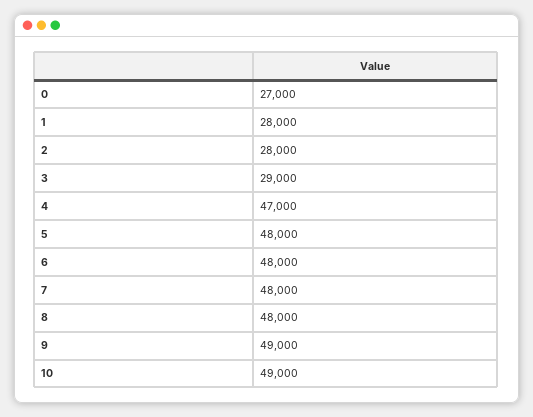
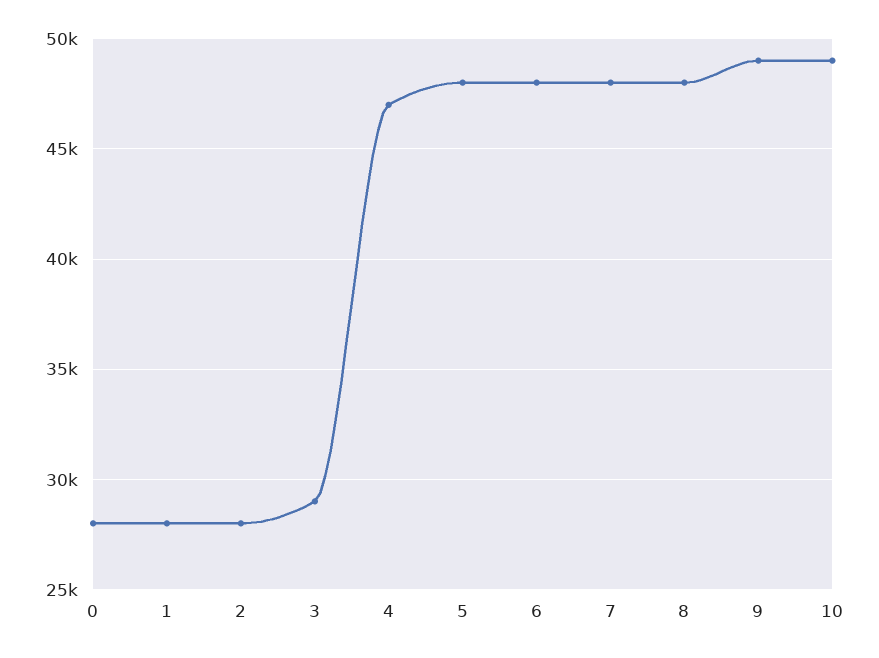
  {
-   "0": 27000,
+   "0": 28000,
    "1": 28000,
    "2": 28000,
    "3": 29000,
    "4": 47000,
    "5": 48000,
    "6": 48000,
    "7": 48000,
    "8": 48000,
    "9": 49000,
    "10": 49000
  }

